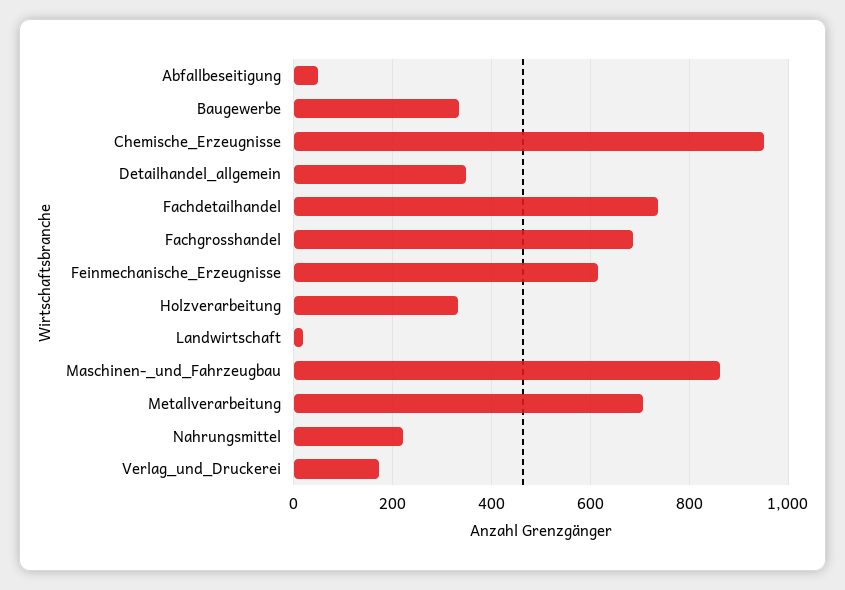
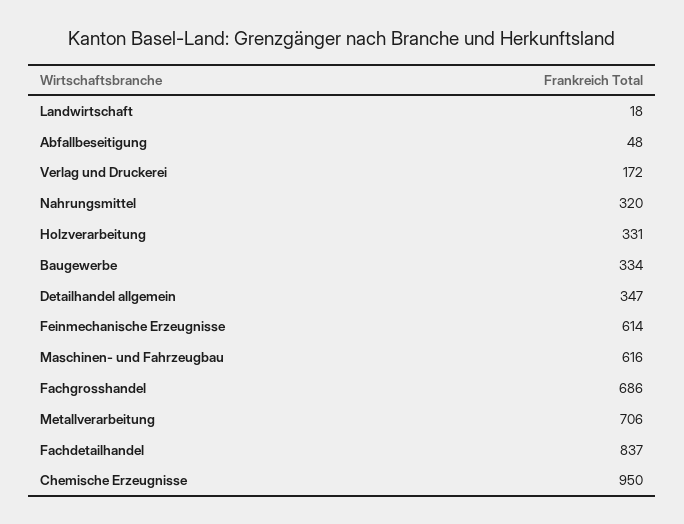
  {
    "Abfallbeseitigung": 48,
    "Baugewerbe": 334,
    "Chemische_Erzeugnisse": 950,
    "Detailhandel_allgemein": 347,
-   "Fachdetailhandel": 740,
+   "Fachdetailhandel": 837,
    "Fachgrosshandel": 686,
    "Feinmechanische_Erzeugnisse": 614,
    "Holzverarbeitung": 331,
    "Landwirtschaft": 18,
-   "Maschinen-_und_Fahrzeugbau": 860,
+   "Maschinen-_und_Fahrzeugbau": 616,
    "Metallverarbeitung": 706,
-   "Nahrungsmittel": 220,
+   "Nahrungsmittel": 320,
    "Verlag_und_Druckerei": 172
  }

